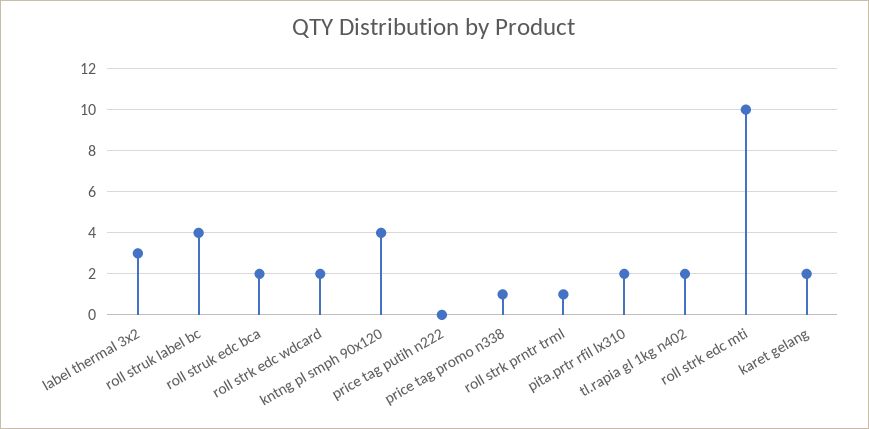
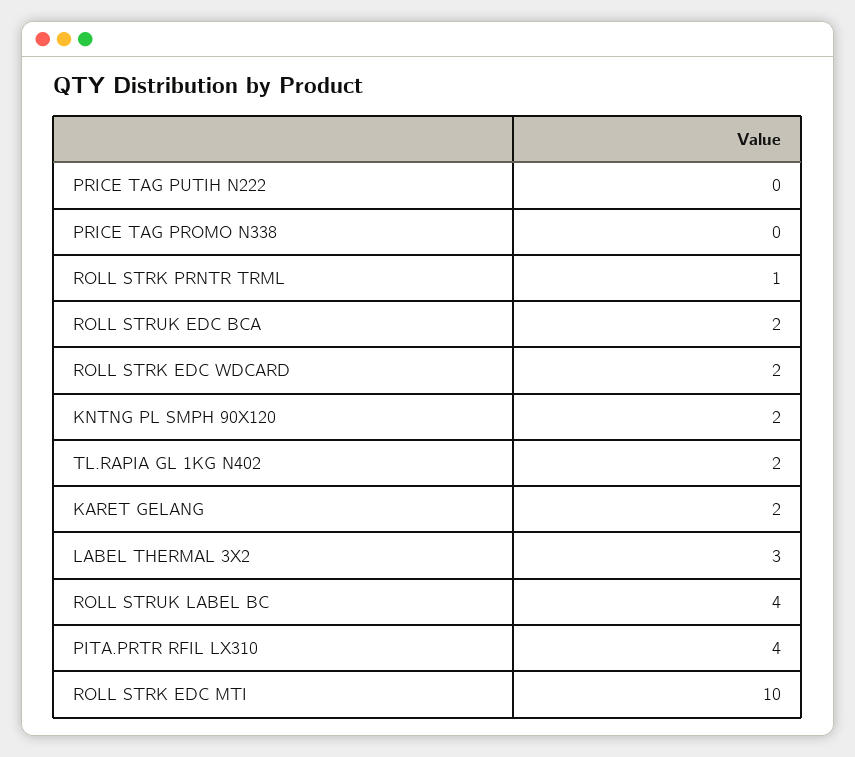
  {
    "label thermal 3x2": 3,
    "roll struk label bc": 4,
    "roll struk edc bca": 2,
    "roll strk edc wdcard": 2,
-   "kntng pl smph 90x120": 4,
+   "kntng pl smph 90x120": 2,
    "price tag putih n222": 0,
-   "price tag promo n338": 1,
+   "price tag promo n338": 0,
    "roll strk prntr trml": 1,
-   "pita.prtr rfil lx310": 2,
+   "pita.prtr rfil lx310": 4,
    "tl.rapia gl 1kg n402": 2,
    "roll strk edc mti": 10,
    "karet gelang": 2
  }

